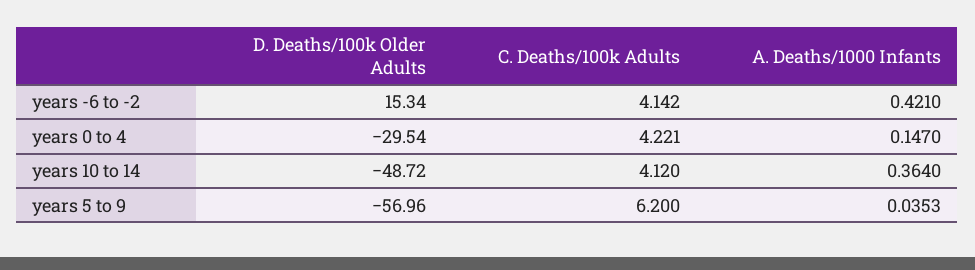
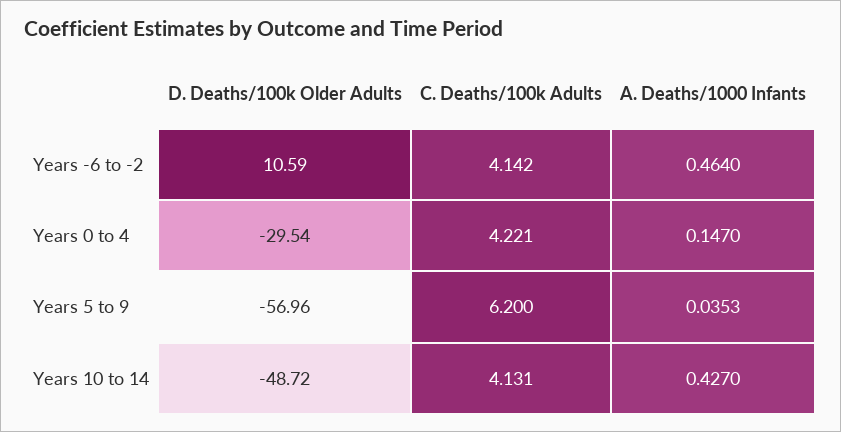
  {
    "D. Deaths/100k Older Adults": {
-     "years -6 to -2": 15.34,
+     "years -6 to -2": 10.59,
      "years 0 to 4": -29.54,
      "years 10 to 14": -48.72,
      "years 5 to 9": -56.96
    },
    "C. Deaths/100k Adults": {
      "years -6 to -2": 4.142,
      "years 0 to 4": 4.221,
-     "years 10 to 14": 4.12,
+     "years 10 to 14": 4.131,
      "years 5 to 9": 6.2
    },
    "A. Deaths/1000 Infants": {
-     "years -6 to -2": 0.421,
+     "years -6 to -2": 0.464,
      "years 0 to 4": 0.147,
-     "years 10 to 14": 0.364,
+     "years 10 to 14": 0.427,
      "years 5 to 9": 0.0353
    }
  }

